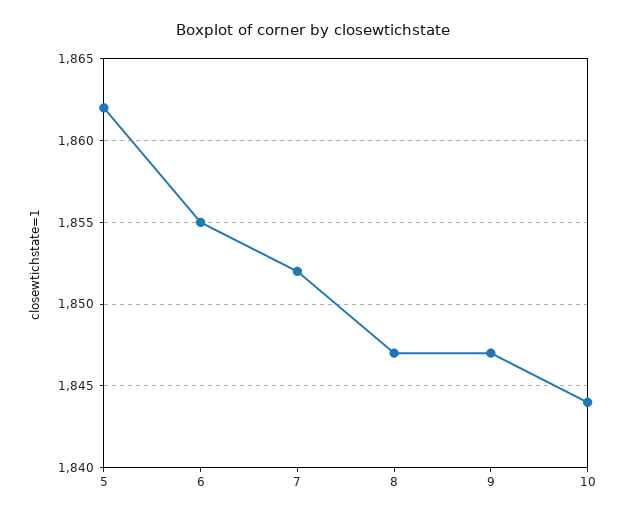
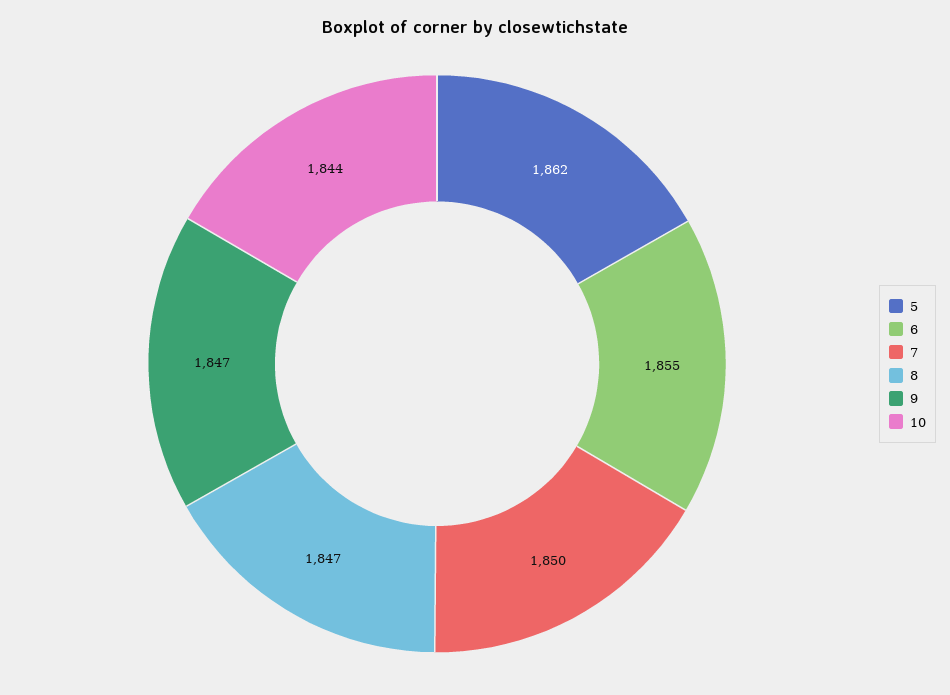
  {
    "5": 1862,
    "6": 1855,
-   "7": 1852,
+   "7": 1850,
    "8": 1847,
    "9": 1847,
    "10": 1844
  }

